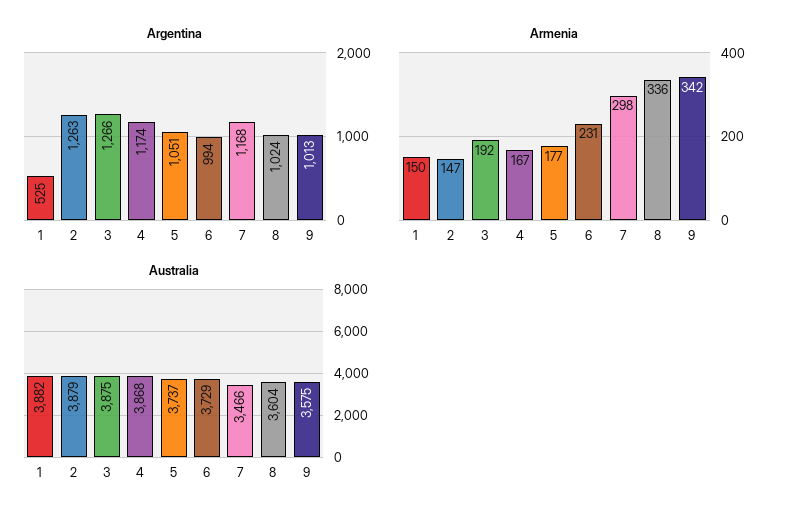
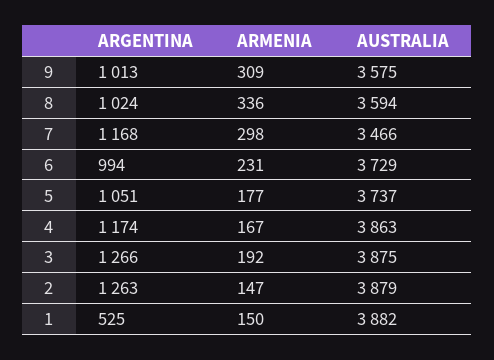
  {
    "Argentina": {
      "1": 525,
      "2": 1263,
      "3": 1266,
      "4": 1174,
      "5": 1051,
      "6": 994,
      "7": 1168,
      "8": 1024,
      "9": 1013
    },
    "Armenia": {
      "1": 150,
      "2": 147,
      "3": 192,
      "4": 167,
      "5": 177,
      "6": 231,
      "7": 298,
      "8": 336,
-     "9": 342
+     "9": 309
    },
    "Australia": {
      "1": 3882,
      "2": 3879,
      "3": 3875,
-     "4": 3868,
+     "4": 3863,
      "5": 3737,
      "6": 3729,
      "7": 3466,
-     "8": 3604,
+     "8": 3594,
      "9": 3575
    }
  }

